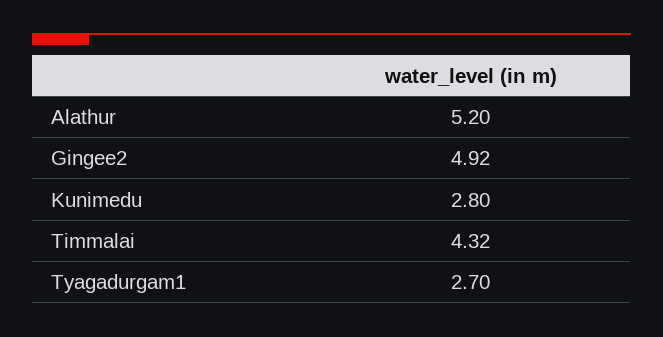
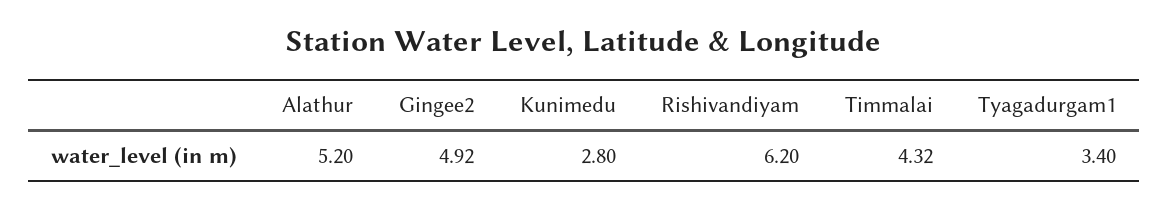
  {
    "Alathur": 5.2,
    "Gingee2": 4.92,
    "Kunimedu": 2.8,
    "Timmalai": 4.32,
-   "Tyagadurgam1": 2.7
+   "Tyagadurgam1": 3.4,
+   "Rishivandiyam": 6.2
  }

